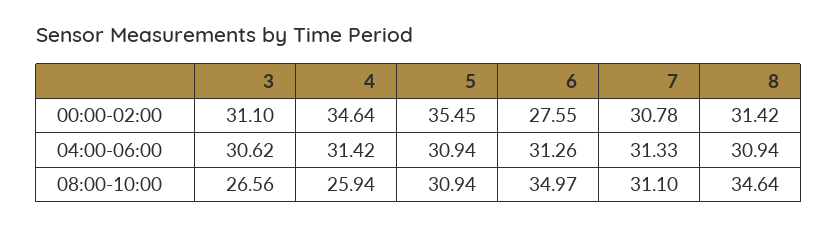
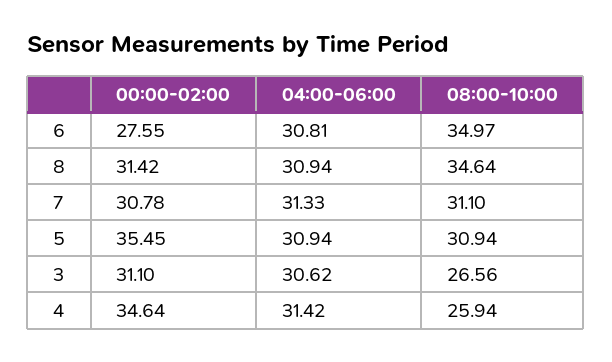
  {
    "3": {
      "00:00-02:00": 31.1,
      "04:00-06:00": 30.62,
      "08:00-10:00": 26.56
    },
    "4": {
      "00:00-02:00": 34.64,
      "04:00-06:00": 31.42,
      "08:00-10:00": 25.94
    },
    "5": {
      "00:00-02:00": 35.45,
      "04:00-06:00": 30.94,
      "08:00-10:00": 30.94
    },
    "6": {
      "00:00-02:00": 27.55,
-     "04:00-06:00": 31.26,
+     "04:00-06:00": 30.81,
      "08:00-10:00": 34.97
    },
    "7": {
      "00:00-02:00": 30.78,
      "04:00-06:00": 31.33,
      "08:00-10:00": 31.1
    },
    "8": {
      "00:00-02:00": 31.42,
      "04:00-06:00": 30.94,
      "08:00-10:00": 34.64
    }
  }

